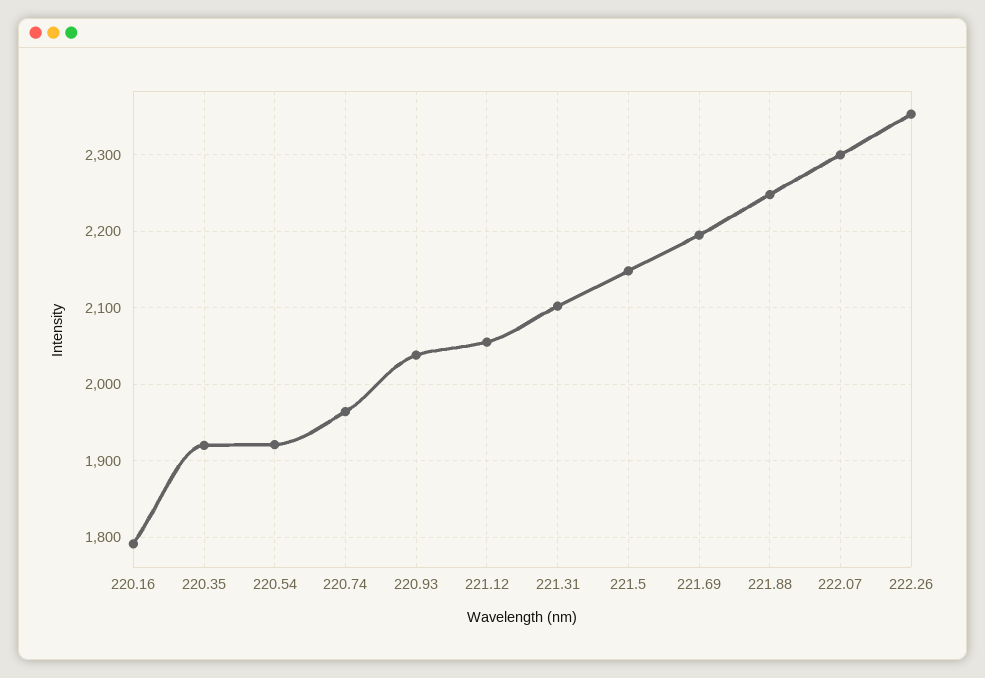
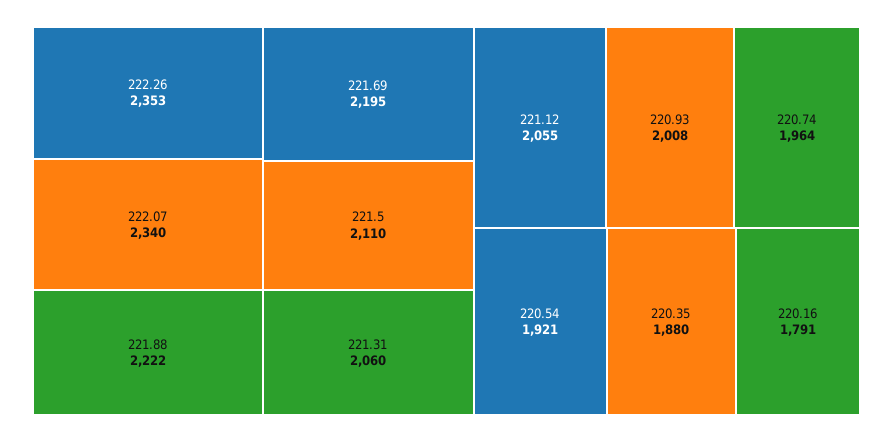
  {
    "220.16": 1791,
-   "220.35": 1920,
+   "220.35": 1880,
    "220.54": 1921,
    "220.74": 1964,
-   "220.93": 2040,
+   "220.93": 2008,
    "221.12": 2055,
-   "221.31": 2100,
+   "221.31": 2060,
-   "221.5": 2150,
+   "221.5": 2110,
    "221.69": 2195,
-   "221.88": 2250,
+   "221.88": 2222,
-   "222.07": 2300,
+   "222.07": 2340,
    "222.26": 2353
  }

